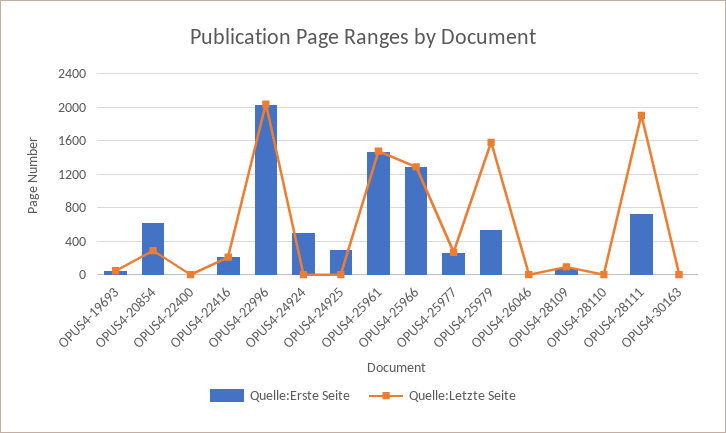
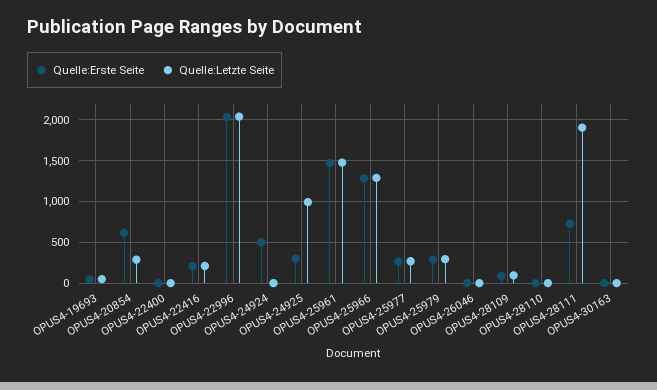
  {
    "Quelle:Erste Seite": {
      "OPUS4-19693": 0,
      "OPUS4-20854": 600,
      "OPUS4-22400": 0,
      "OPUS4-22416": 200,
      "OPUS4-22996": 2000,
      "OPUS4-24924": 500,
      "OPUS4-24925": 300,
      "OPUS4-25961": 1500,
      "OPUS4-25966": 1300,
      "OPUS4-25977": 300,
-     "OPUS4-25979": 500,
+     "OPUS4-25979": 300,
      "OPUS4-26046": 0,
      "OPUS4-28109": 100,
      "OPUS4-28110": 0,
      "OPUS4-28111": 700,
      "OPUS4-30163": 0
    },
    "Quelle:Letzte Seite": {
      "OPUS4-19693": 0,
      "OPUS4-20854": 300,
      "OPUS4-22400": 0,
      "OPUS4-22416": 200,
      "OPUS4-22996": 2000,
      "OPUS4-24924": 0,
-     "OPUS4-24925": 0,
+     "OPUS4-24925": 1000,
      "OPUS4-25961": 1500,
      "OPUS4-25966": 1300,
      "OPUS4-25977": 300,
-     "OPUS4-25979": 1600,
+     "OPUS4-25979": 300,
      "OPUS4-26046": 0,
      "OPUS4-28109": 100,
      "OPUS4-28110": 0,
      "OPUS4-28111": 1900,
      "OPUS4-30163": 0
    }
  }

